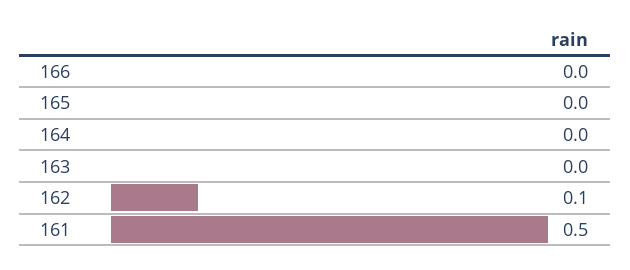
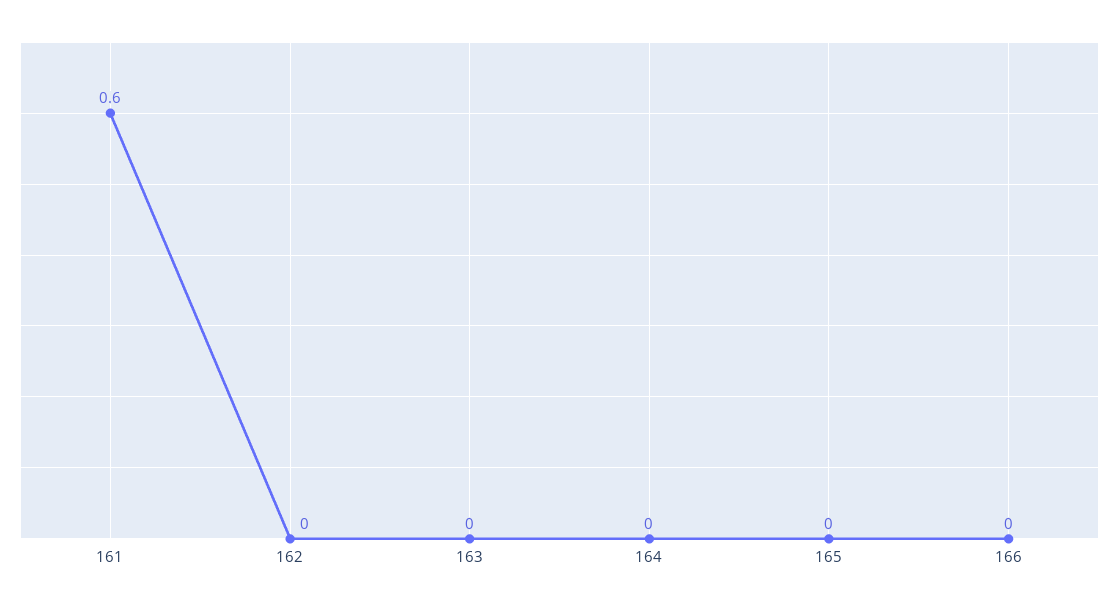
  {
    "166": 0,
    "165": 0,
    "164": 0,
    "163": 0,
-   "162": 0.1,
+   "162": 0,
-   "161": 0.5
+   "161": 0.6
  }

